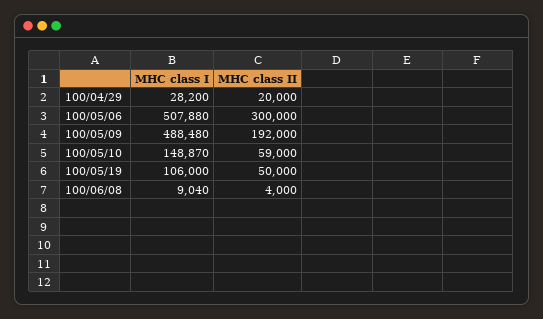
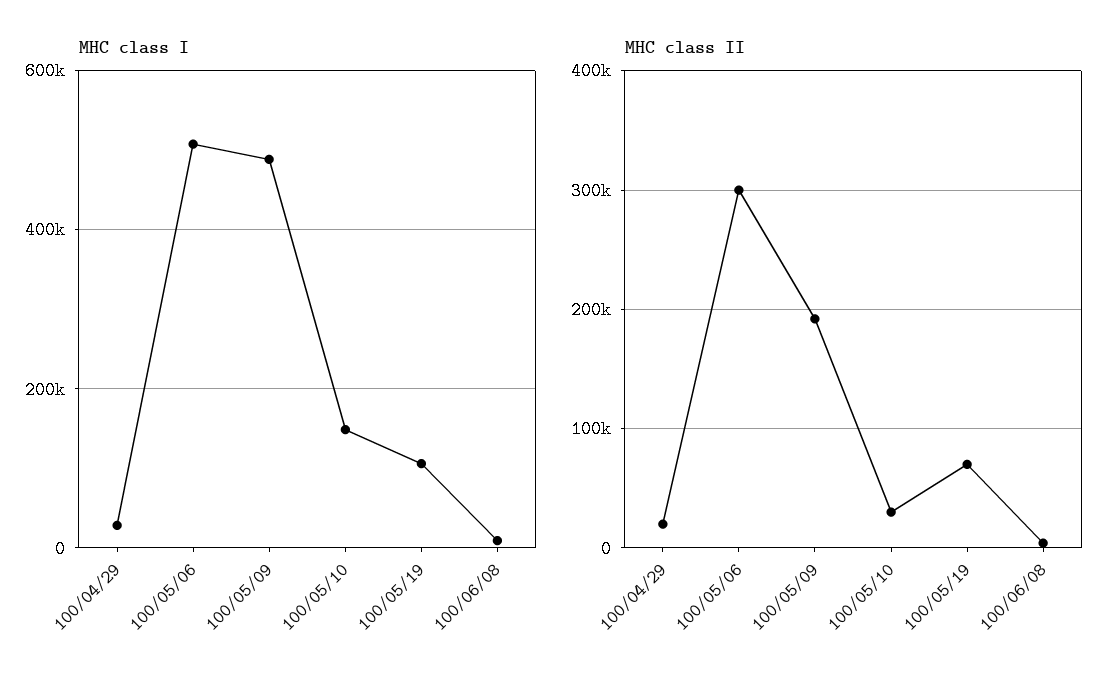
  {
    "MHC class I": {
      "100/04/29": 28200,
      "100/05/06": 507880,
      "100/05/09": 488480,
      "100/05/10": 148870,
      "100/05/19": 106000,
      "100/06/08": 9040
    },
    "MHC class II": {
      "100/04/29": 20000,
      "100/05/06": 300000,
      "100/05/09": 192000,
-     "100/05/10": 59000,
+     "100/05/10": 30000,
-     "100/05/19": 50000,
+     "100/05/19": 70000,
      "100/06/08": 4000
    }
  }

